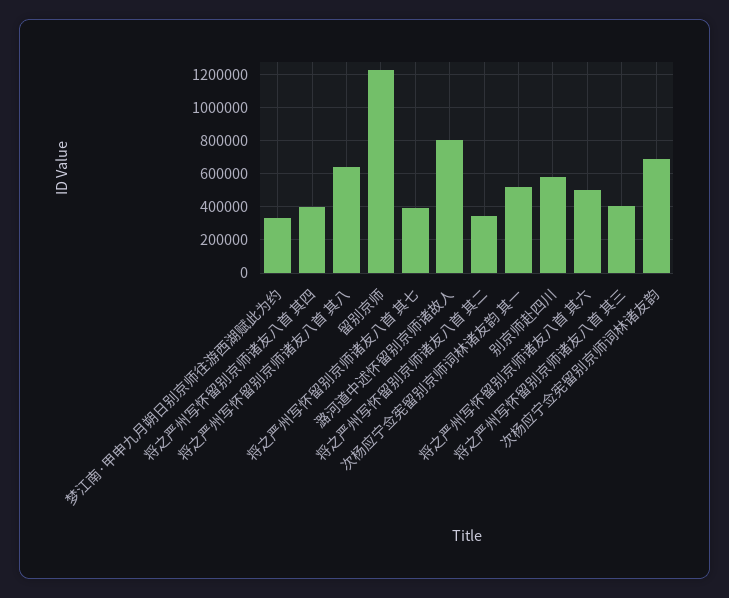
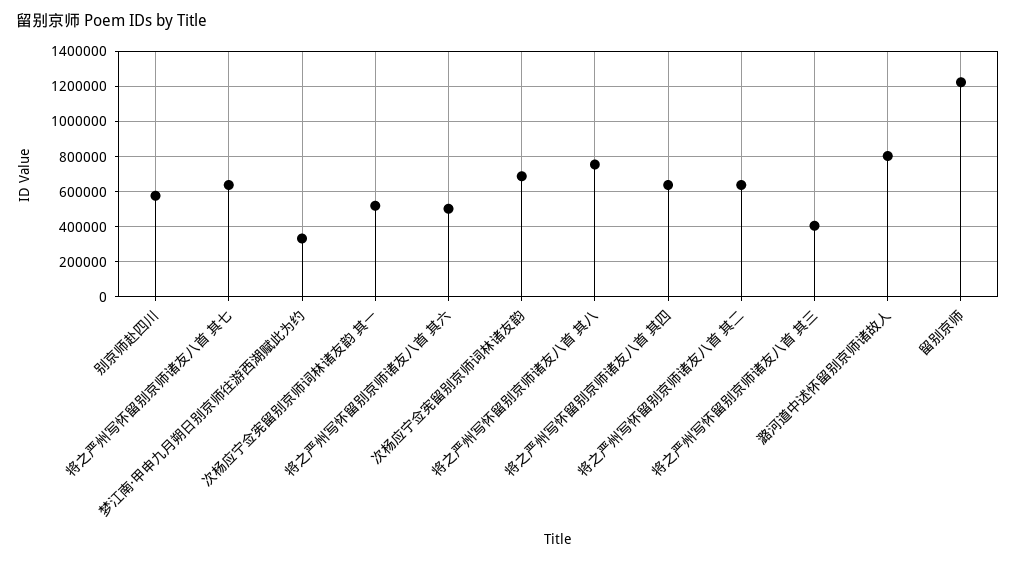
  {
    "梦江南·甲申九月朔日别京师往游西湖赋此为约": 350000,
-   "将之严州写怀留别京师诸友八首 其四": 400000,
+   "将之严州写怀留别京师诸友八首 其四": 650000,
-   "将之严州写怀留别京师诸友八首 其八": 650000,
+   "将之严州写怀留别京师诸友八首 其八": 750000,
    "留别京师": 1200000,
-   "将之严州写怀留别京师诸友八首 其七": 400000,
+   "将之严州写怀留别京师诸友八首 其七": 650000,
    "潞河道中述怀留别京师诸故人": 800000,
-   "将之严州写怀留别京师诸友八首 其二": 350000,
+   "将之严州写怀留别京师诸友八首 其二": 650000,
    "次杨应宁佥宪留别京师词林诸友韵 其一": 500000,
    "别京师赴四川": 600000,
    "将之严州写怀留别京师诸友八首 其六": 500000,
    "将之严州写怀留别京师诸友八首 其三": 400000,
    "次杨应宁佥宪留别京师词林诸友韵": 700000
  }

